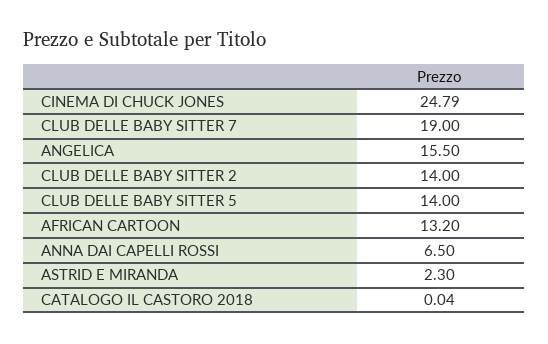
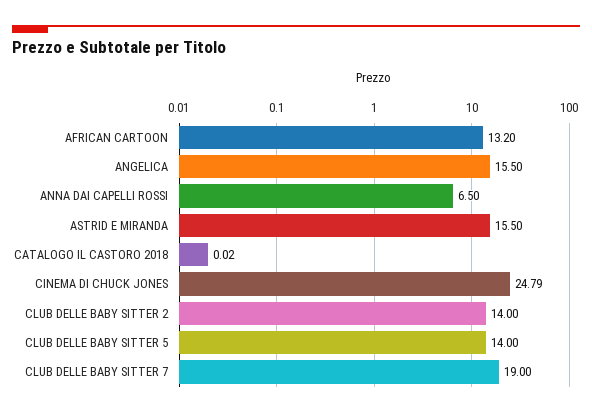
  {
    "CINEMA DI CHUCK JONES": 24.79,
    "CLUB DELLE BABY SITTER 7": 19,
    "ANGELICA": 15.5,
    "CLUB DELLE BABY SITTER 2": 14,
    "CLUB DELLE BABY SITTER 5": 14,
    "AFRICAN CARTOON": 13.2,
    "ANNA DAI CAPELLI ROSSI": 6.5,
-   "ASTRID E MIRANDA": 2.3,
+   "ASTRID E MIRANDA": 15.5,
-   "CATALOGO IL CASTORO 2018": 0.04
+   "CATALOGO IL CASTORO 2018": 0.02
  }

